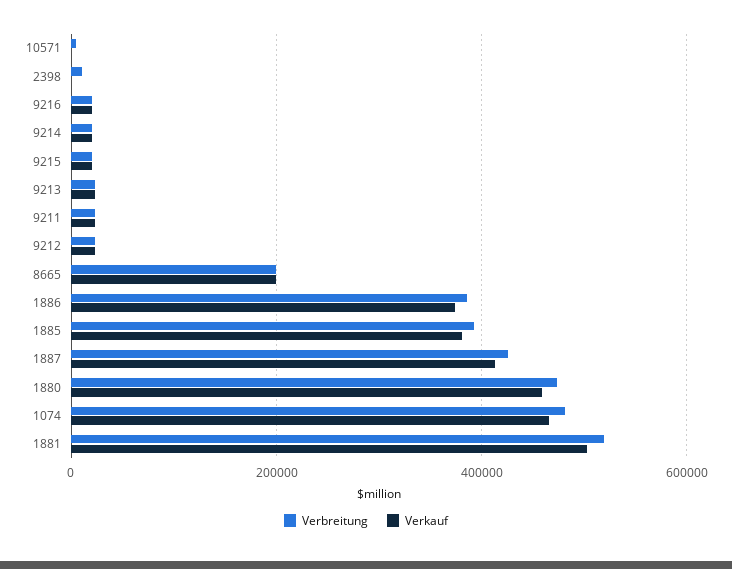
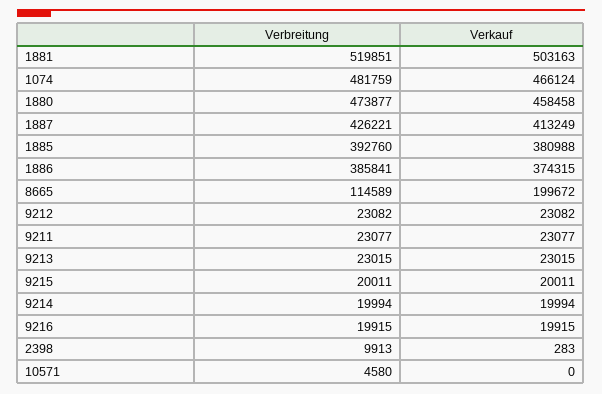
  {
    "Verbreitung": {
      "10571": 4580,
      "2398": 9913,
      "9216": 19915,
      "9214": 19994,
      "9215": 20011,
      "9213": 23015,
      "9211": 23077,
      "9212": 23082,
-     "8665": 200000,
+     "8665": 114589,
      "1886": 385841,
      "1885": 392760,
      "1887": 426221,
      "1880": 473877,
      "1074": 481759,
      "1881": 519851
    },
    "Verkauf": {
      "10571": 0,
      "2398": 283,
      "9216": 19915,
      "9214": 19994,
      "9215": 20011,
      "9213": 23015,
      "9211": 23077,
      "9212": 23082,
      "8665": 199672,
      "1886": 374315,
      "1885": 380988,
      "1887": 413249,
      "1880": 458458,
      "1074": 466124,
      "1881": 503163
    }
  }

